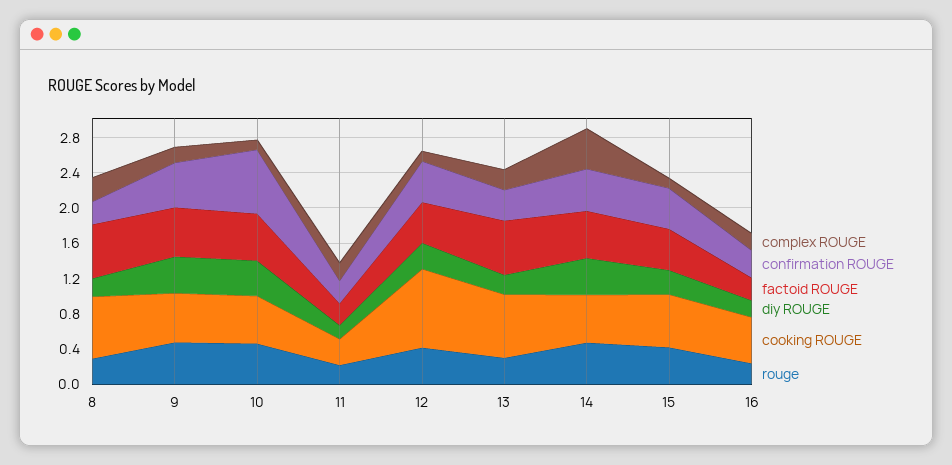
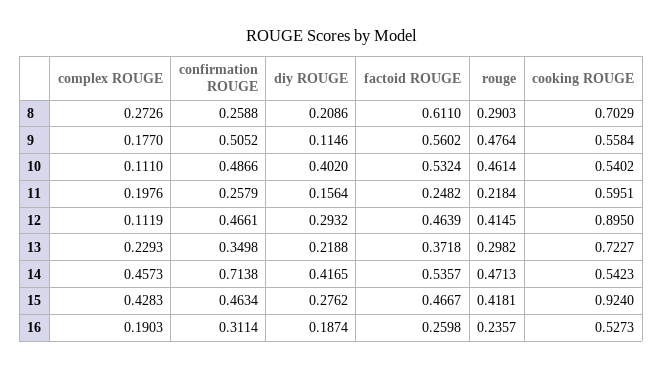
  {
    "complex ROUGE": {
      "8": 0.2726,
      "9": 0.177,
      "10": 0.111,
      "11": 0.1976,
      "12": 0.1119,
      "13": 0.2293,
      "14": 0.4573,
-     "15": 0.1,
+     "15": 0.4283,
      "16": 0.1903
    },
    "confirmation ROUGE": {
      "8": 0.2588,
      "9": 0.5052,
-     "10": 0.7,
+     "10": 0.4866,
      "11": 0.2579,
      "12": 0.4661,
      "13": 0.3498,
-     "14": 0.5,
+     "14": 0.7138,
      "15": 0.4634,
      "16": 0.3114
    },
    "factoid ROUGE": {
      "8": 0.611,
      "9": 0.5602,
      "10": 0.5324,
      "11": 0.2482,
      "12": 0.4639,
-     "13": 0.6,
+     "13": 0.3718,
      "14": 0.5357,
      "15": 0.4667,
      "16": 0.2598
    },
    "diy ROUGE": {
      "8": 0.2086,
-     "9": 0.4,
+     "9": 0.1146,
      "10": 0.402,
      "11": 0.1564,
      "12": 0.2932,
      "13": 0.2188,
      "14": 0.4165,
      "15": 0.2762,
      "16": 0.1874
    },
    "cooking ROUGE": {
      "8": 0.7029,
      "9": 0.5584,
      "10": 0.5402,
-     "11": 0.3,
+     "11": 0.5951,
      "12": 0.895,
      "13": 0.7227,
      "14": 0.5423,
-     "15": 0.6,
+     "15": 0.924,
      "16": 0.5273
    },
    "rouge": {
      "8": 0.2903,
      "9": 0.4764,
      "10": 0.4614,
      "11": 0.2184,
      "12": 0.4145,
      "13": 0.2982,
      "14": 0.4713,
      "15": 0.4181,
      "16": 0.2357
    }
  }

